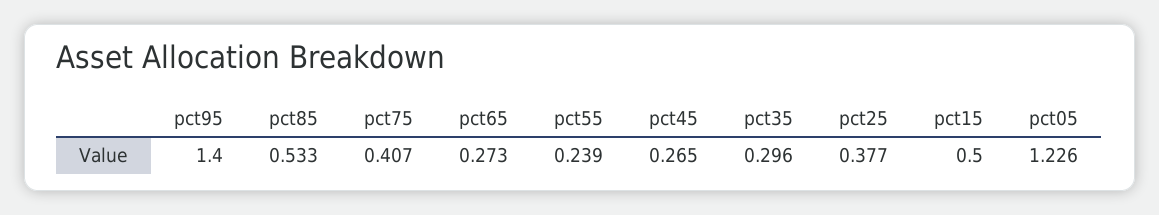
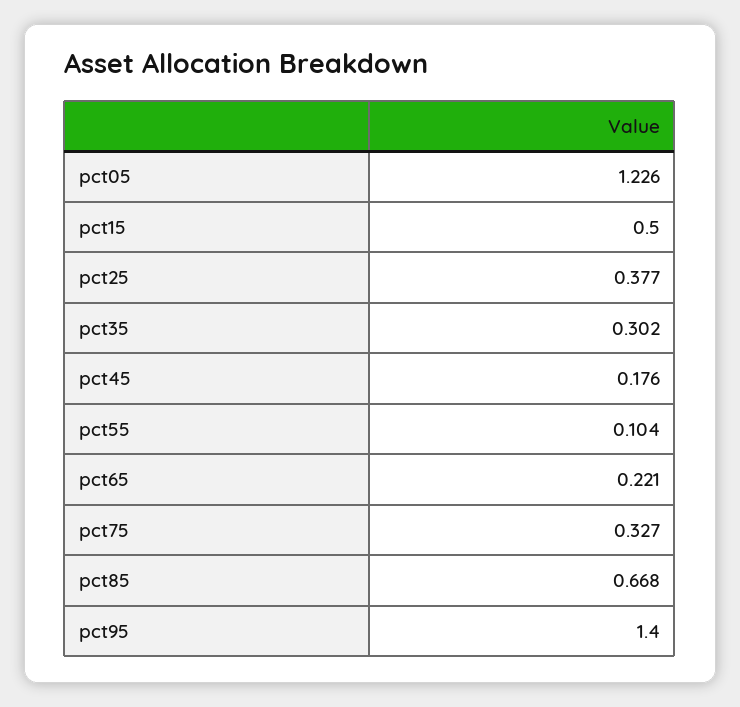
  {
    "pct95": 1.4,
-   "pct85": 0.533,
+   "pct85": 0.668,
-   "pct75": 0.407,
+   "pct75": 0.327,
-   "pct65": 0.273,
+   "pct65": 0.221,
-   "pct55": 0.239,
+   "pct55": 0.104,
-   "pct45": 0.265,
+   "pct45": 0.176,
-   "pct35": 0.296,
+   "pct35": 0.302,
    "pct25": 0.377,
    "pct15": 0.5,
    "pct05": 1.226
  }

